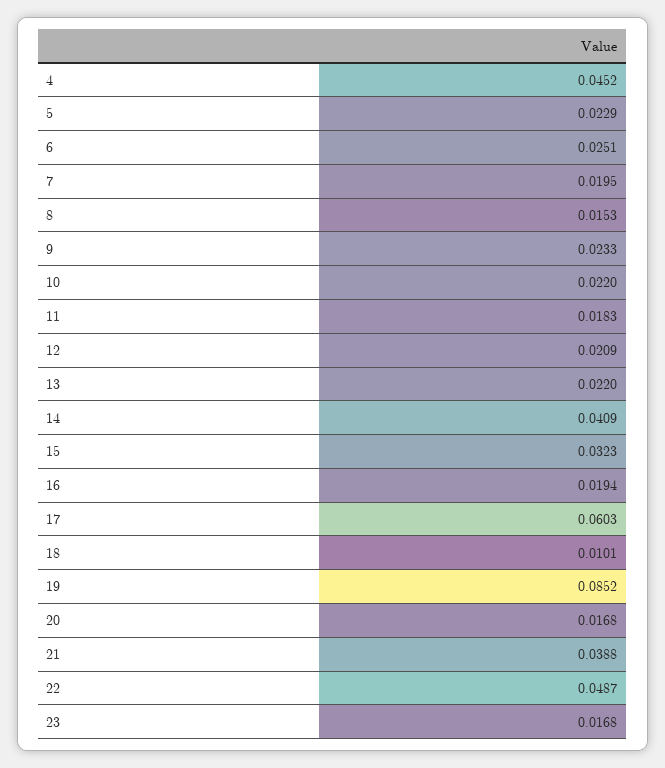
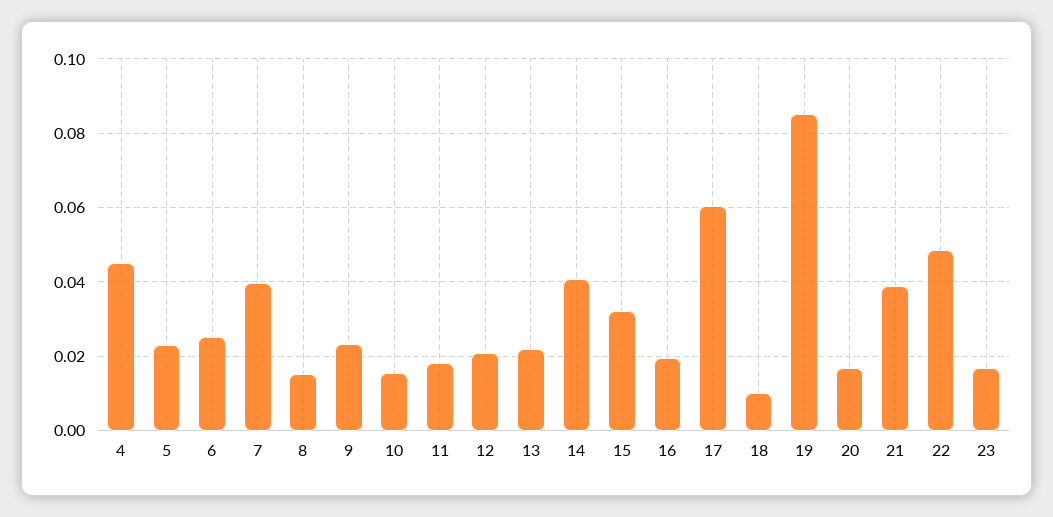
  {
    "4": 0.0452,
    "5": 0.0229,
    "6": 0.0251,
-   "7": 0.0195,
+   "7": 0.04,
    "8": 0.0153,
    "9": 0.0233,
-   "10": 0.022,
+   "10": 0.016,
    "11": 0.0183,
    "12": 0.0209,
    "13": 0.022,
    "14": 0.0409,
    "15": 0.0323,
    "16": 0.0194,
    "17": 0.0603,
    "18": 0.0101,
    "19": 0.0852,
    "20": 0.0168,
    "21": 0.0388,
    "22": 0.0487,
    "23": 0.0168
  }

